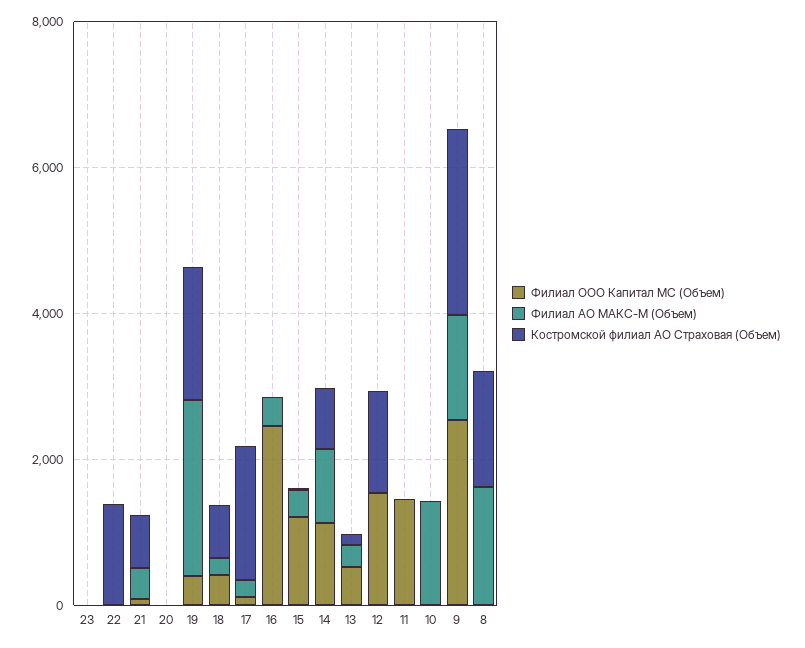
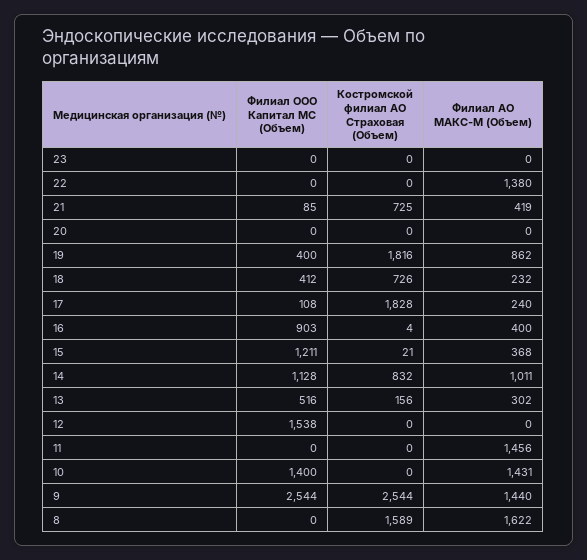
  {
    "Филиал ООО Капитал МС (Объем)": {
      "23": 0,
      "22": 0,
      "21": 85,
      "20": 0,
      "19": 400,
      "18": 412,
      "17": 108,
-     "16": 2500,
+     "16": 903,
      "15": 1211,
      "14": 1128,
      "13": 516,
      "12": 1538,
-     "11": 1500,
+     "11": 0,
-     "10": 0,
+     "10": 1400,
      "9": 2544,
      "8": 0
    },
    "Филиал АО МАКС-М (Объем)": {
      "23": 0,
-     "22": 0,
+     "22": 1380,
      "21": 419,
      "20": 0,
-     "19": 2500,
+     "19": 862,
      "18": 232,
      "17": 240,
      "16": 400,
      "15": 368,
      "14": 1011,
      "13": 302,
      "12": 0,
-     "11": 0,
+     "11": 1456,
      "10": 1431,
      "9": 1440,
      "8": 1622
    },
    "Костромской филиал АО Страховая (Объем)": {
      "23": 0,
-     "22": 1500,
+     "22": 0,
      "21": 725,
      "20": 0,
      "19": 1816,
      "18": 726,
      "17": 1828,
      "16": 4,
      "15": 21,
      "14": 832,
      "13": 156,
-     "12": 1500,
+     "12": 0,
      "11": 0,
      "10": 0,
      "9": 2544,
      "8": 1589
    }
  }

